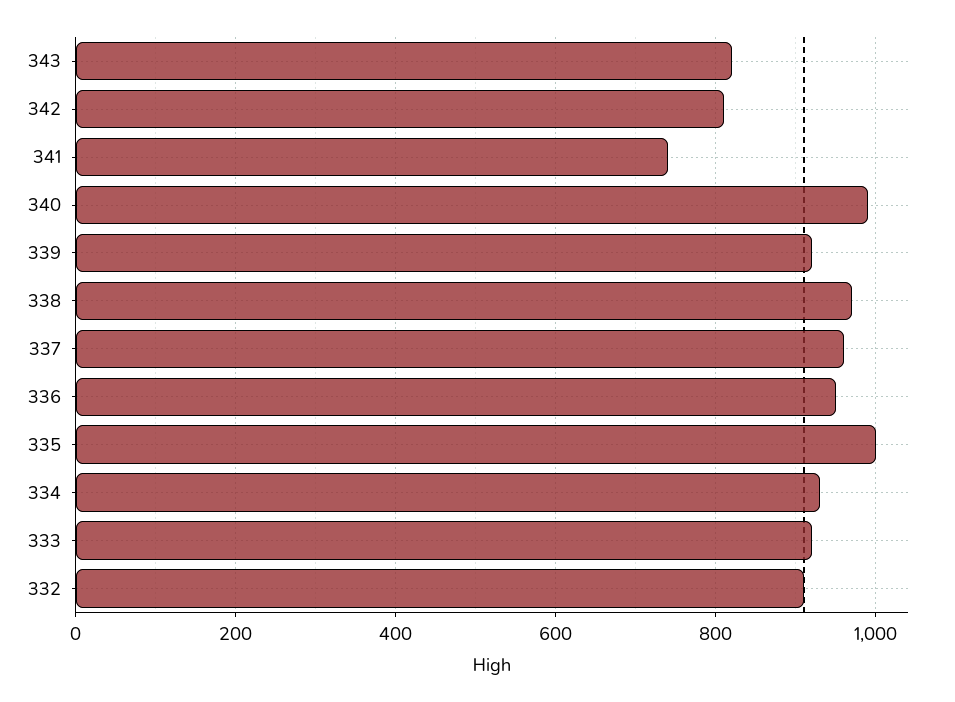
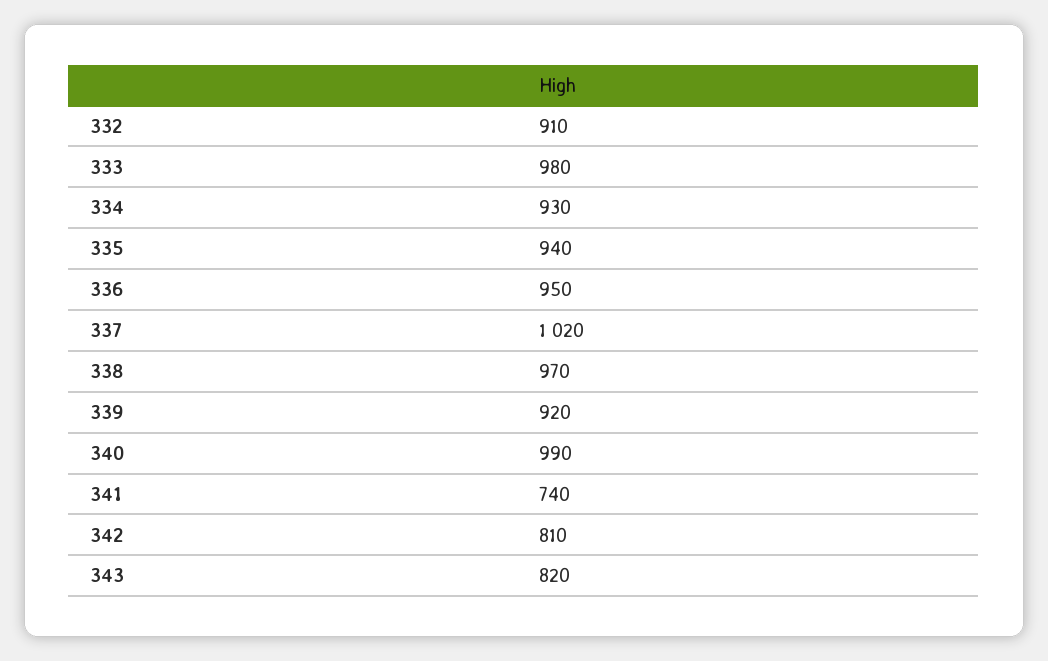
  {
    "343": 820,
    "342": 810,
    "341": 740,
    "340": 990,
    "339": 920,
    "338": 970,
-   "337": 960,
+   "337": 1020,
    "336": 950,
-   "335": 1000,
+   "335": 940,
    "334": 930,
-   "333": 920,
+   "333": 980,
    "332": 910
  }

